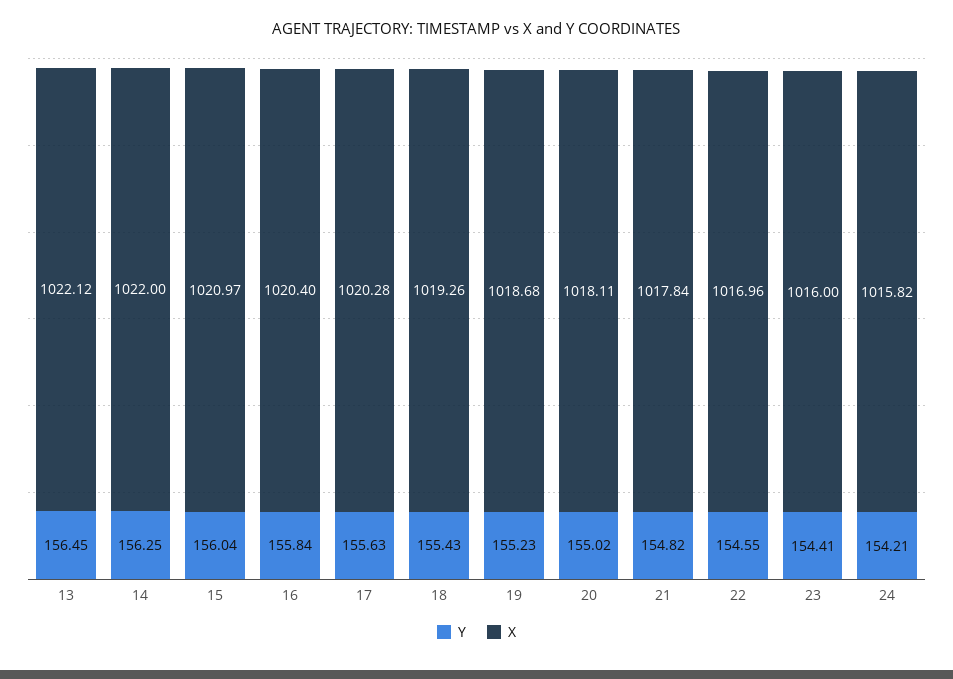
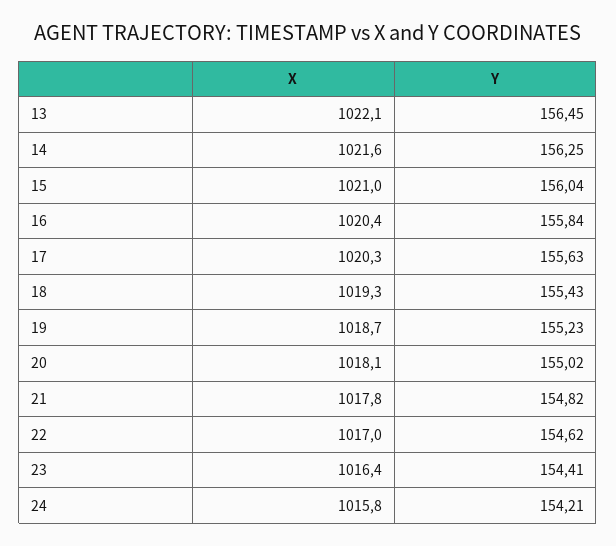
  {
    "Y": {
      "13": 156.45,
      "14": 156.25,
      "15": 156.04,
      "16": 155.84,
      "17": 155.63,
      "18": 155.43,
      "19": 155.23,
      "20": 155.02,
      "21": 154.82,
-     "22": 154.55,
+     "22": 154.62,
      "23": 154.41,
      "24": 154.21
    },
    "X": {
      "13": 1022.12,
-     "14": 1022,
+     "14": 1021.6,
      "15": 1020.97,
      "16": 1020.4,
      "17": 1020.28,
      "18": 1019.26,
      "19": 1018.68,
      "20": 1018.11,
      "21": 1017.84,
      "22": 1016.96,
-     "23": 1016,
+     "23": 1016.4,
      "24": 1015.82
    }
  }

